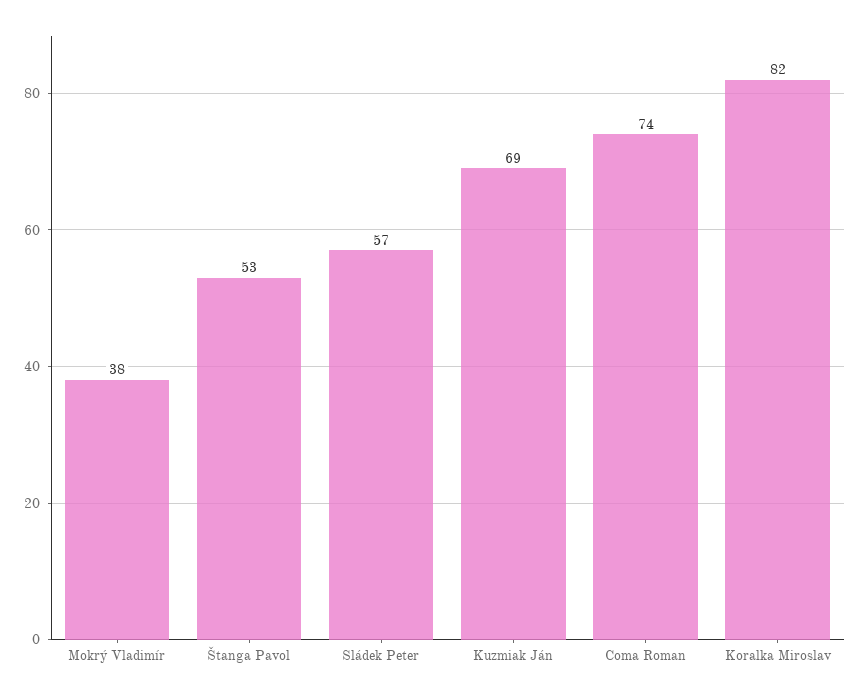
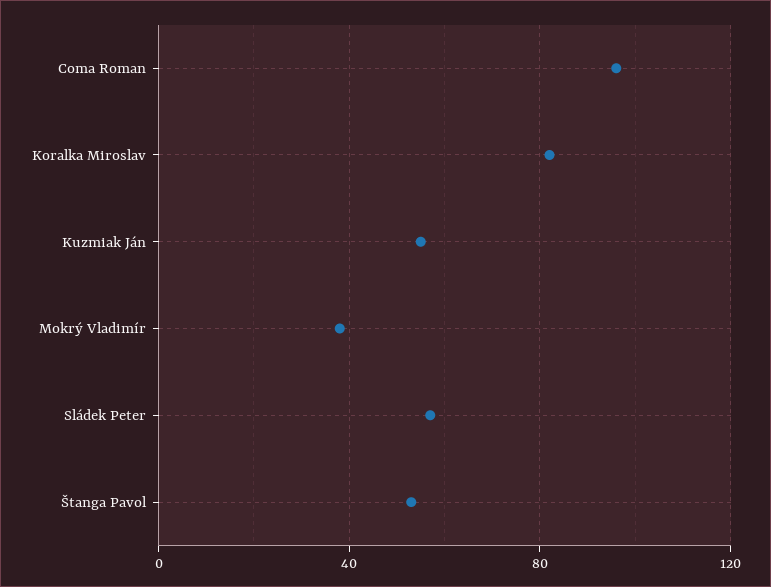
  {
    "Mokrý Vladimír": 38,
    "Štanga Pavol": 53,
    "Sládek Peter": 57,
-   "Kuzmiak Ján": 69,
+   "Kuzmiak Ján": 55,
-   "Coma Roman": 74,
+   "Coma Roman": 95,
    "Koralka Miroslav": 82
  }

